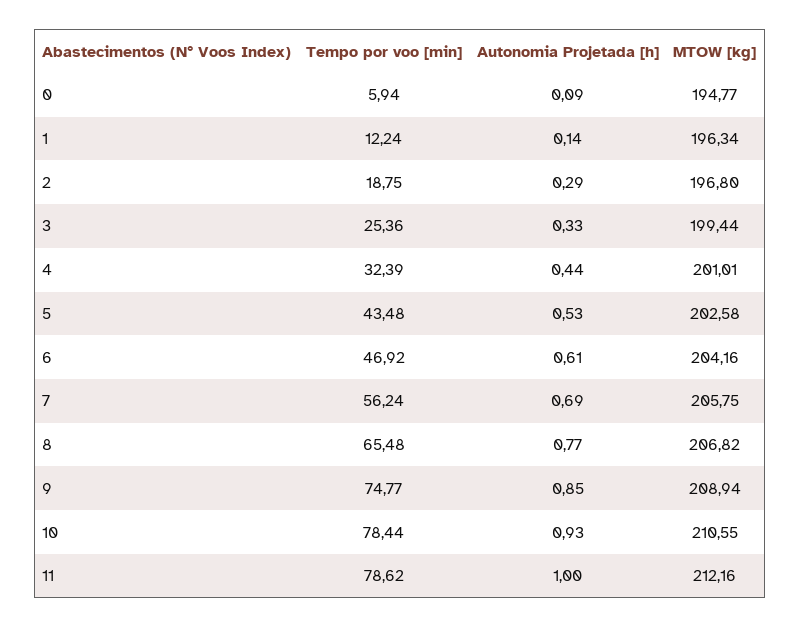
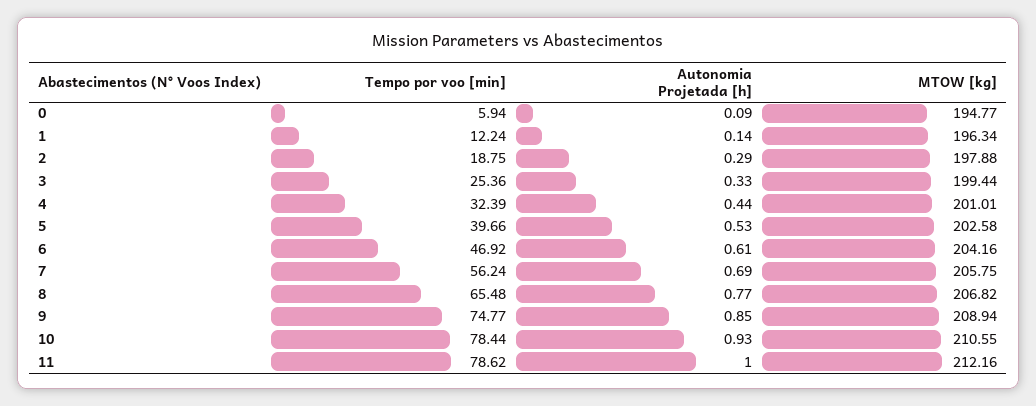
  {
    "Tempo por voo [min]": {
      "0": 5.94,
      "1": 12.24,
      "2": 18.75,
      "3": 25.36,
      "4": 32.39,
-     "5": 43.48,
+     "5": 39.66,
      "6": 46.92,
      "7": 56.24,
      "8": 65.48,
      "9": 74.77,
      "10": 78.44,
      "11": 78.62
    },
    "Autonomia Projetada [h]": {
      "0": 0.09,
      "1": 0.14,
      "2": 0.29,
      "3": 0.33,
      "4": 0.44,
      "5": 0.53,
      "6": 0.61,
      "7": 0.69,
      "8": 0.77,
      "9": 0.85,
      "10": 0.93,
      "11": 1
    },
    "MTOW [kg]": {
      "0": 194.77,
      "1": 196.34,
-     "2": 196.8,
+     "2": 197.88,
      "3": 199.44,
      "4": 201.01,
      "5": 202.58,
      "6": 204.16,
      "7": 205.75,
      "8": 206.82,
      "9": 208.94,
      "10": 210.55,
      "11": 212.16
    }
  }

